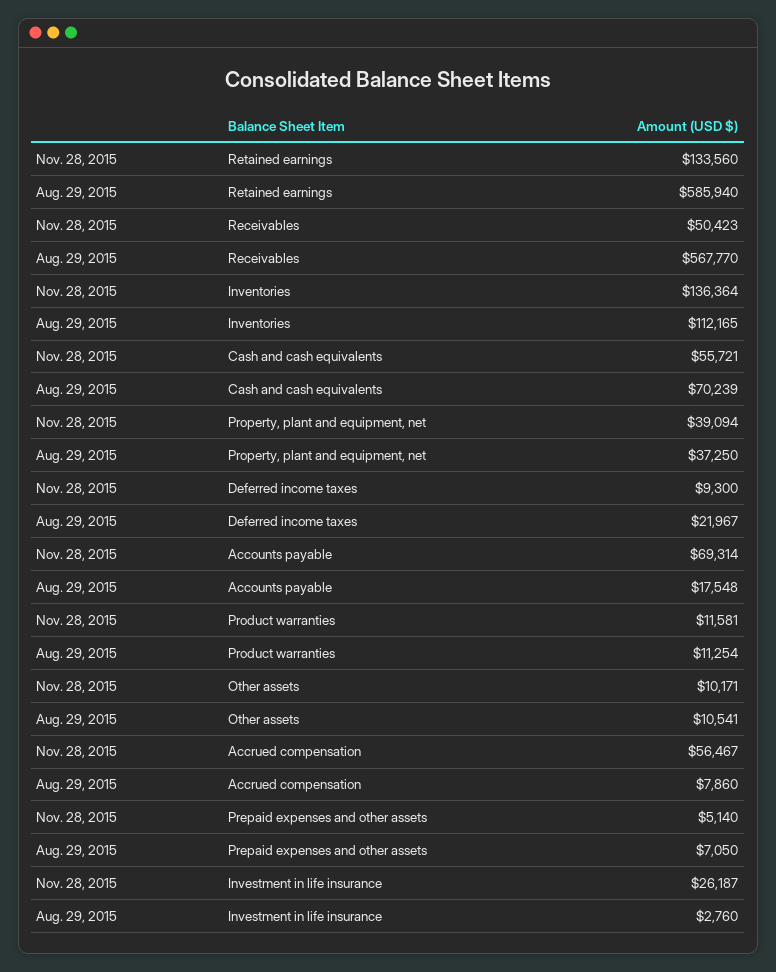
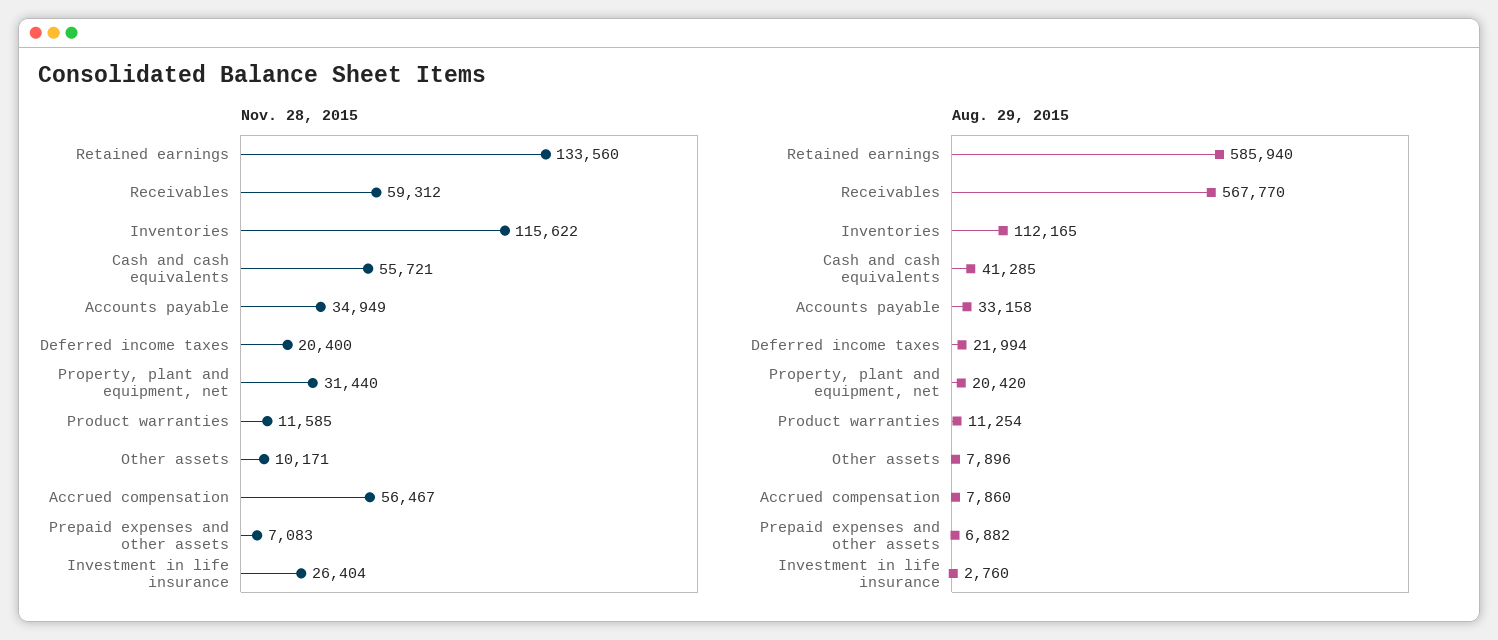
  {
    "Nov. 28, 2015": {
      "Retained earnings": 133560,
-     "Receivables": 50423,
+     "Receivables": 59312,
-     "Inventories": 136364,
+     "Inventories": 115622,
      "Cash and cash equivalents": 55721,
-     "Property, plant and equipment, net": 39094,
+     "Property, plant and equipment, net": 31440,
-     "Deferred income taxes": 9300,
+     "Deferred income taxes": 20400,
-     "Accounts payable": 69314,
+     "Accounts payable": 34949,
-     "Product warranties": 11581,
+     "Product warranties": 11585,
      "Other assets": 10171,
      "Accrued compensation": 56467,
-     "Prepaid expenses and other assets": 5140,
+     "Prepaid expenses and other assets": 7083,
-     "Investment in life insurance": 26187
+     "Investment in life insurance": 26404
    },
    "Aug. 29, 2015": {
      "Retained earnings": 585940,
      "Receivables": 567770,
      "Inventories": 112165,
-     "Cash and cash equivalents": 70239,
+     "Cash and cash equivalents": 41285,
-     "Property, plant and equipment, net": 37250,
+     "Property, plant and equipment, net": 20420,
-     "Deferred income taxes": 21967,
+     "Deferred income taxes": 21994,
-     "Accounts payable": 17548,
+     "Accounts payable": 33158,
      "Product warranties": 11254,
-     "Other assets": 10541,
+     "Other assets": 7896,
      "Accrued compensation": 7860,
-     "Prepaid expenses and other assets": 7050,
+     "Prepaid expenses and other assets": 6882,
      "Investment in life insurance": 2760
    }
  }

